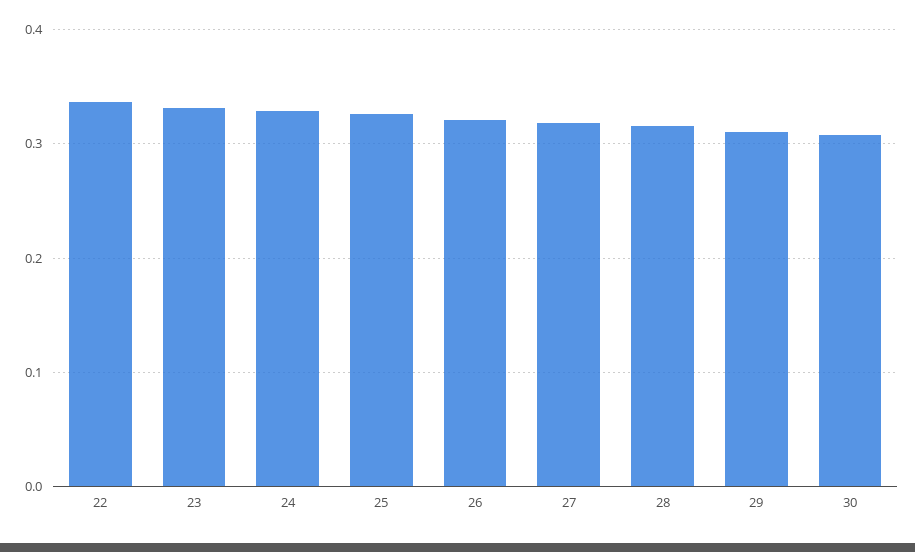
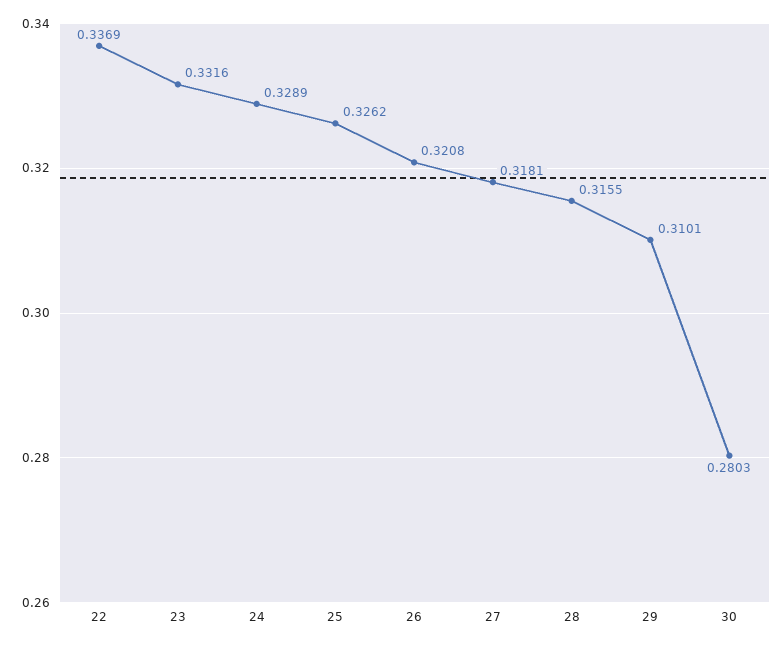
  {
    "22": 0.3369,
    "23": 0.3316,
    "24": 0.3289,
    "25": 0.3262,
    "26": 0.3208,
    "27": 0.3181,
    "28": 0.3155,
    "29": 0.3101,
-   "30": 0.31
+   "30": 0.2803
  }

